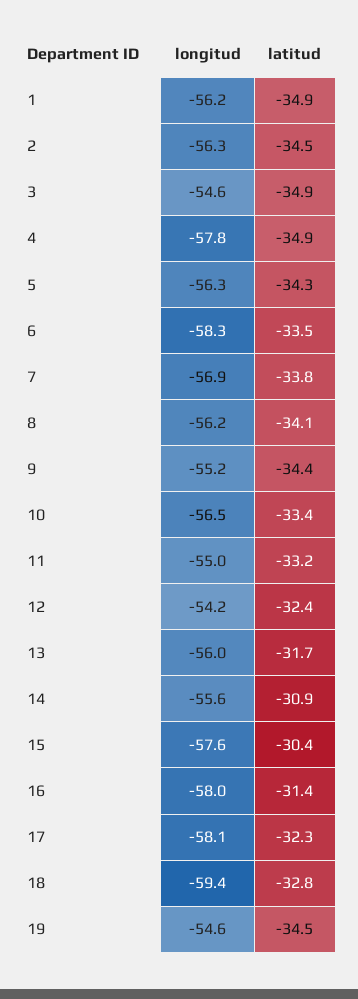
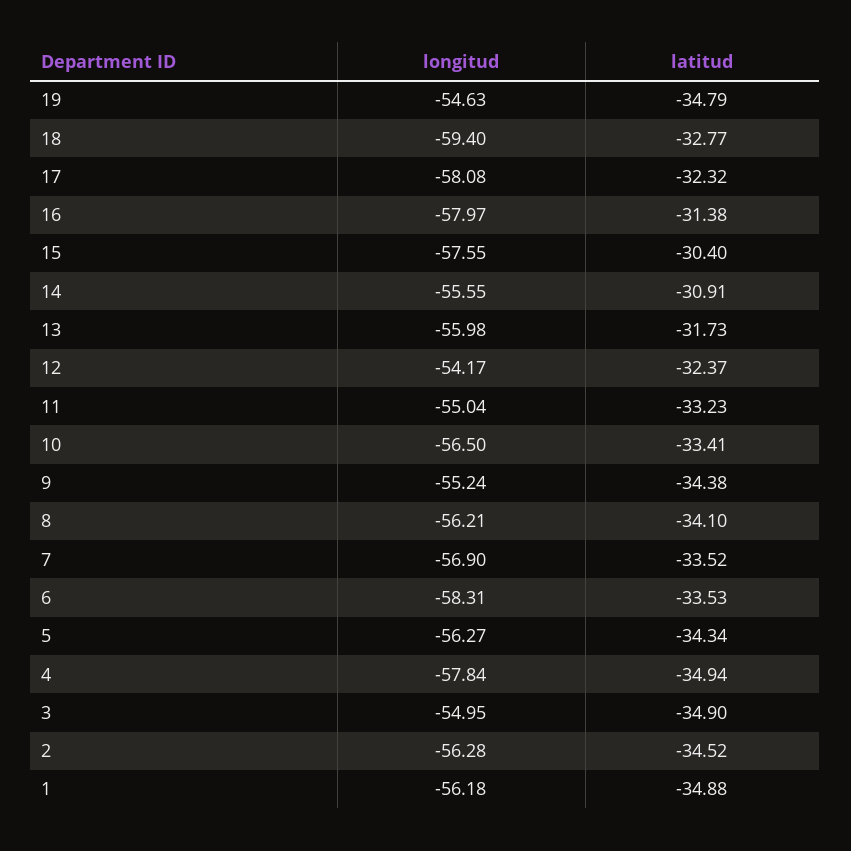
  {
    "longitud": {
      "1": -56.18,
      "2": -56.28,
-     "3": -54.6,
+     "3": -54.95,
      "4": -57.84,
      "5": -56.27,
      "6": -58.31,
      "7": -56.9,
      "8": -56.21,
      "9": -55.24,
      "10": -56.5,
      "11": -55.04,
      "12": -54.17,
      "13": -55.98,
      "14": -55.55,
      "15": -57.55,
      "16": -57.97,
      "17": -58.08,
      "18": -59.4,
      "19": -54.63
    },
    "latitud": {
      "1": -34.88,
      "2": -34.52,
      "3": -34.9,
      "4": -34.94,
      "5": -34.34,
      "6": -33.53,
-     "7": -33.8,
+     "7": -33.52,
      "8": -34.1,
      "9": -34.38,
      "10": -33.41,
      "11": -33.23,
      "12": -32.37,
      "13": -31.73,
      "14": -30.91,
      "15": -30.4,
      "16": -31.38,
      "17": -32.32,
      "18": -32.77,
-     "19": -34.5
+     "19": -34.79
    }
  }

